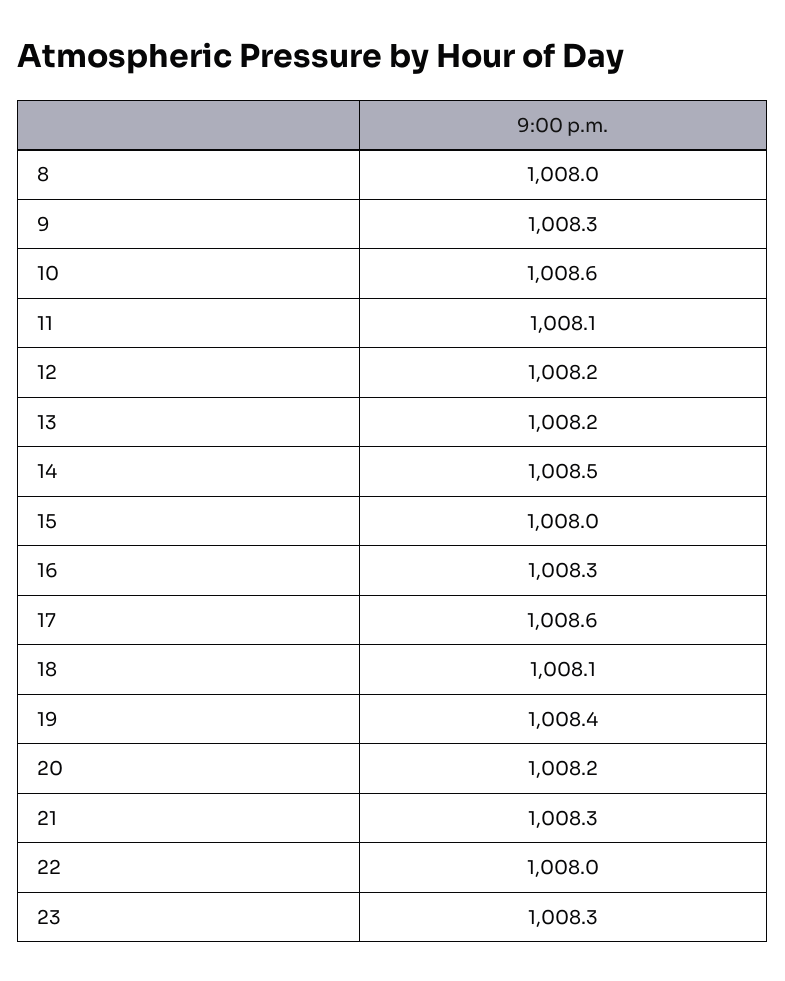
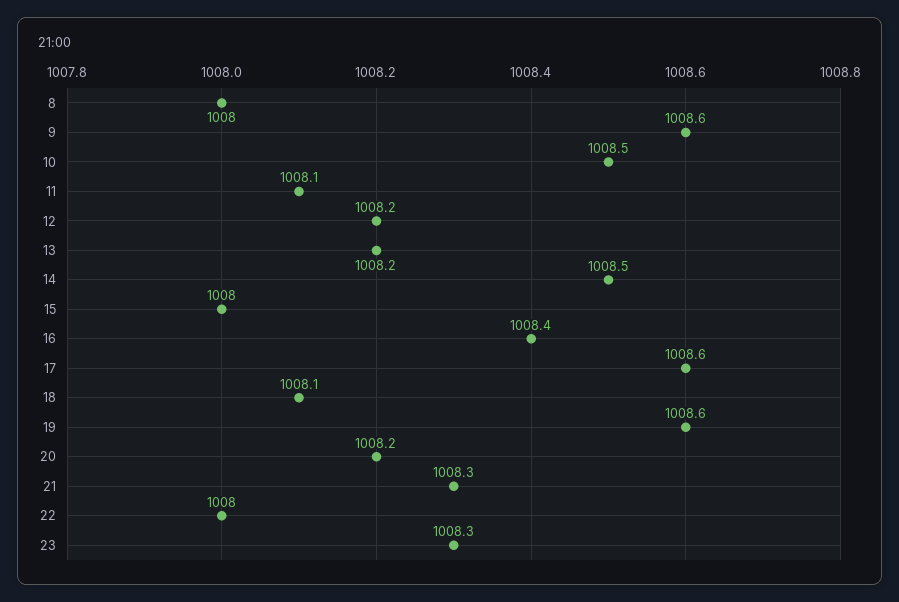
  {
    "8": 1008,
-   "9": 1008.3,
+   "9": 1008.6,
-   "10": 1008.6,
+   "10": 1008.5,
    "11": 1008.1,
    "12": 1008.2,
    "13": 1008.2,
    "14": 1008.5,
    "15": 1008,
-   "16": 1008.3,
+   "16": 1008.4,
    "17": 1008.6,
    "18": 1008.1,
-   "19": 1008.4,
+   "19": 1008.6,
    "20": 1008.2,
    "21": 1008.3,
    "22": 1008,
    "23": 1008.3
  }

